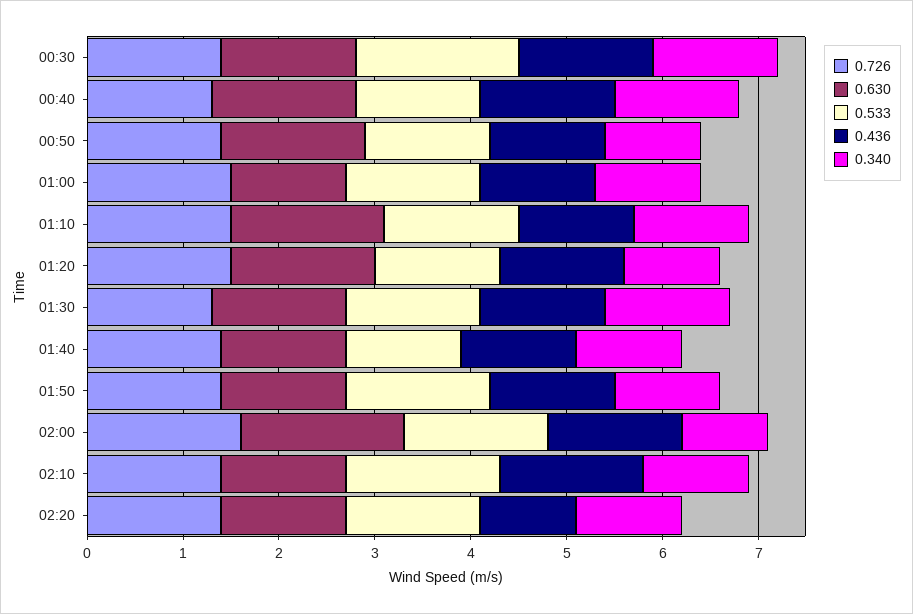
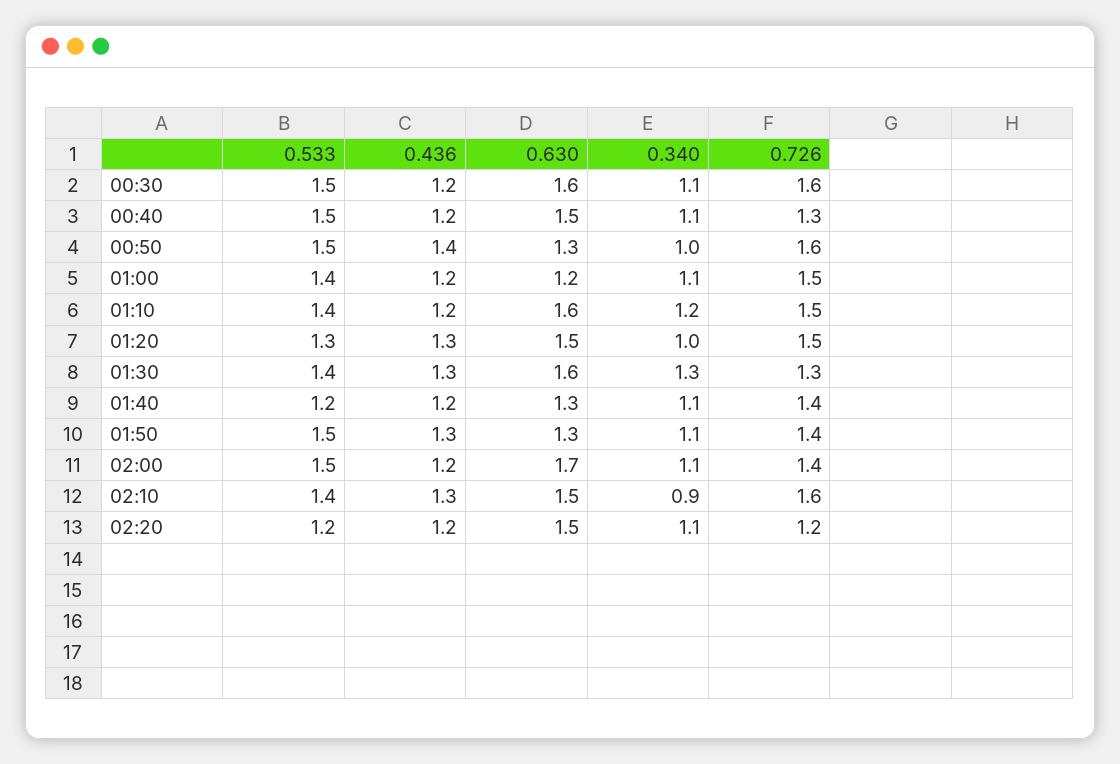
  {
    "0.726": {
-     "00:30": 1.4,
+     "00:30": 1.6,
      "00:40": 1.3,
-     "00:50": 1.4,
+     "00:50": 1.6,
      "01:00": 1.5,
      "01:10": 1.5,
      "01:20": 1.5,
      "01:30": 1.3,
      "01:40": 1.4,
      "01:50": 1.4,
-     "02:00": 1.6,
+     "02:00": 1.4,
-     "02:10": 1.4,
+     "02:10": 1.6,
-     "02:20": 1.4
+     "02:20": 1.2
    },
    "0.630": {
-     "00:30": 1.4,
+     "00:30": 1.6,
      "00:40": 1.5,
-     "00:50": 1.5,
+     "00:50": 1.3,
      "01:00": 1.2,
      "01:10": 1.6,
      "01:20": 1.5,
-     "01:30": 1.4,
+     "01:30": 1.6,
      "01:40": 1.3,
      "01:50": 1.3,
      "02:00": 1.7,
-     "02:10": 1.3,
+     "02:10": 1.5,
-     "02:20": 1.3
+     "02:20": 1.5
    },
    "0.533": {
-     "00:30": 1.7,
+     "00:30": 1.5,
-     "00:40": 1.3,
+     "00:40": 1.5,
-     "00:50": 1.3,
+     "00:50": 1.5,
      "01:00": 1.4,
      "01:10": 1.4,
      "01:20": 1.3,
      "01:30": 1.4,
      "01:40": 1.2,
      "01:50": 1.5,
      "02:00": 1.5,
-     "02:10": 1.6,
+     "02:10": 1.4,
-     "02:20": 1.4
+     "02:20": 1.2
    },
    "0.436": {
-     "00:30": 1.4,
+     "00:30": 1.2,
-     "00:40": 1.4,
+     "00:40": 1.2,
-     "00:50": 1.2,
+     "00:50": 1.4,
      "01:00": 1.2,
      "01:10": 1.2,
      "01:20": 1.3,
      "01:30": 1.3,
      "01:40": 1.2,
      "01:50": 1.3,
-     "02:00": 1.4,
+     "02:00": 1.2,
-     "02:10": 1.5,
+     "02:10": 1.3,
-     "02:20": 1
+     "02:20": 1.2
    },
    "0.340": {
-     "00:30": 1.3,
+     "00:30": 1.1,
-     "00:40": 1.3,
+     "00:40": 1.1,
      "00:50": 1,
      "01:00": 1.1,
      "01:10": 1.2,
      "01:20": 1,
      "01:30": 1.3,
      "01:40": 1.1,
      "01:50": 1.1,
-     "02:00": 0.9,
+     "02:00": 1.1,
-     "02:10": 1.1,
+     "02:10": 0.9,
      "02:20": 1.1
    }
  }

